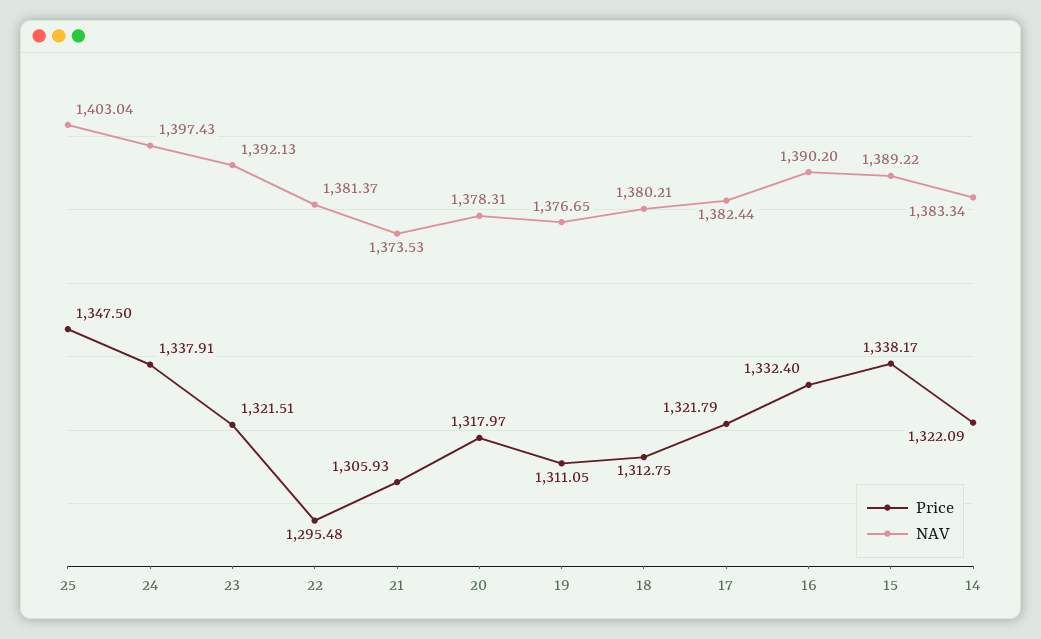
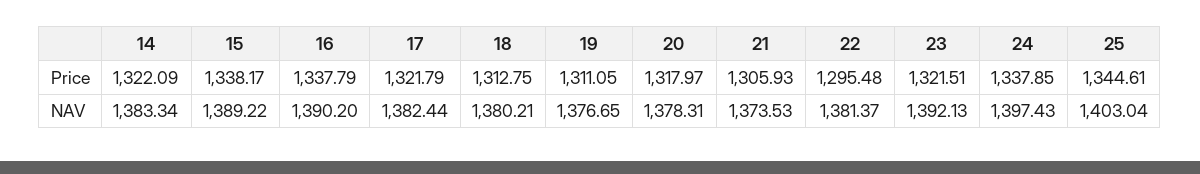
  {
    "Price": {
-     "25": 1347.5,
+     "25": 1344.61,
-     "24": 1337.91,
+     "24": 1337.85,
      "23": 1321.51,
      "22": 1295.48,
      "21": 1305.93,
      "20": 1317.97,
      "19": 1311.05,
      "18": 1312.75,
      "17": 1321.79,
-     "16": 1332.4,
+     "16": 1337.79,
      "15": 1338.17,
      "14": 1322.09
    },
    "NAV": {
      "25": 1403.04,
      "24": 1397.43,
      "23": 1392.13,
      "22": 1381.37,
      "21": 1373.53,
      "20": 1378.31,
      "19": 1376.65,
      "18": 1380.21,
      "17": 1382.44,
      "16": 1390.2,
      "15": 1389.22,
      "14": 1383.34
    }
  }

